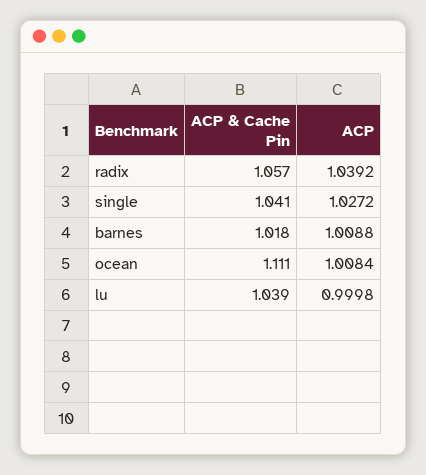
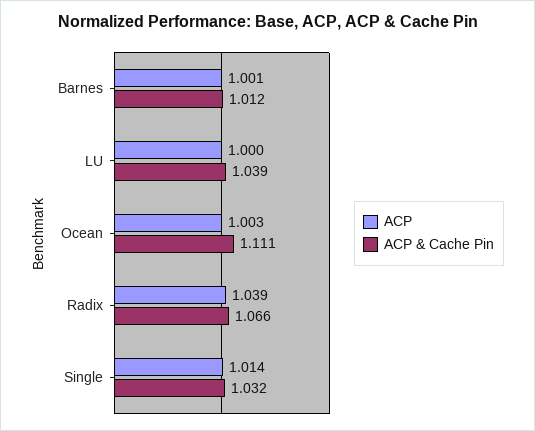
  {
    "ACP & Cache Pin": {
-     "radix": 1.057,
+     "radix": 1.066,
-     "single": 1.041,
+     "single": 1.032,
-     "barnes": 1.018,
+     "barnes": 1.012,
      "ocean": 1.111,
      "lu": 1.039
    },
    "ACP": {
      "radix": 1.0392,
-     "single": 1.0272,
+     "single": 1.014,
-     "barnes": 1.0088,
+     "barnes": 1.001,
-     "ocean": 1.0084,
+     "ocean": 1.003,
      "lu": 0.9998
    }
  }

